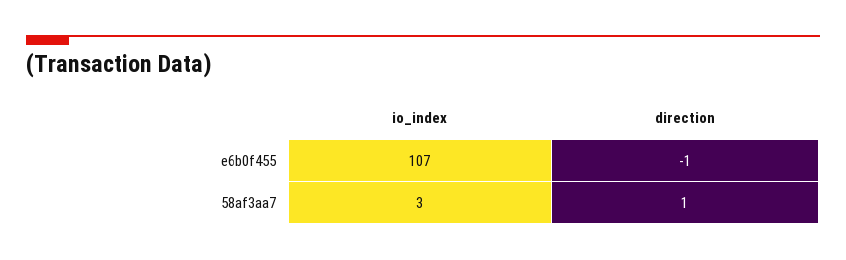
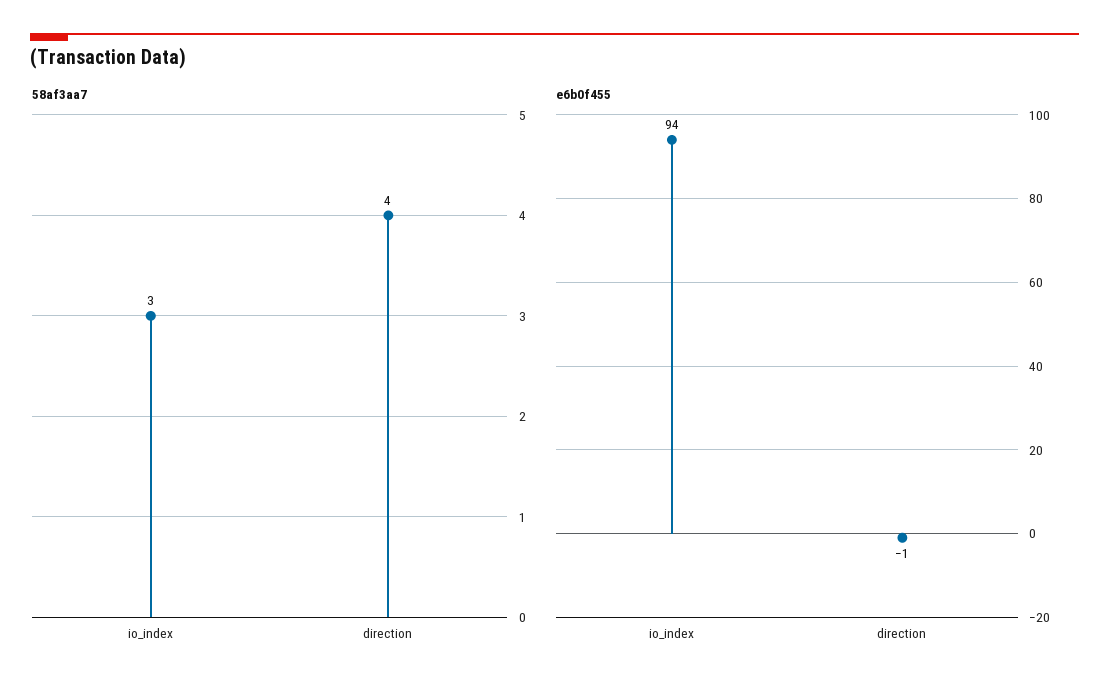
  {
    "e6b0f455": {
-     "io_index": 107,
+     "io_index": 94,
      "direction": -1
    },
    "58af3aa7": {
      "io_index": 3,
-     "direction": 1
+     "direction": 4
    }
  }

